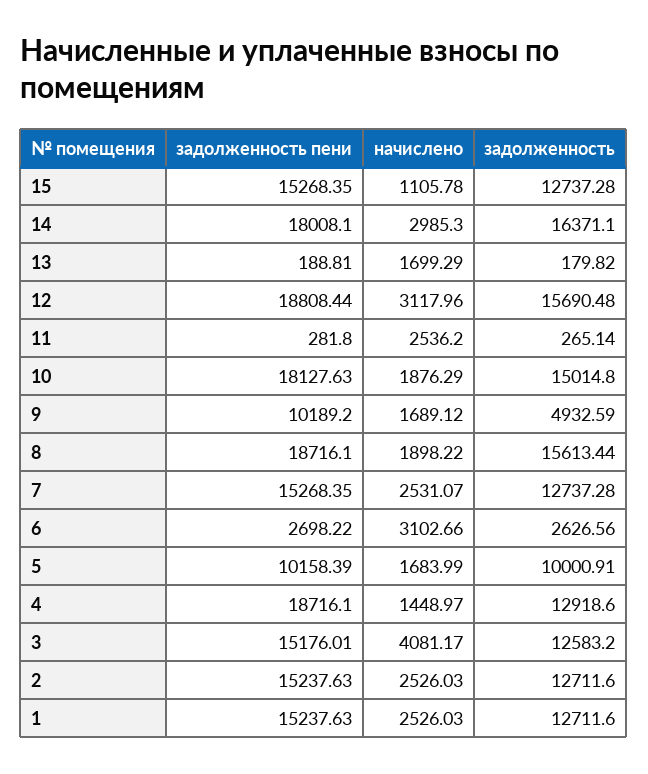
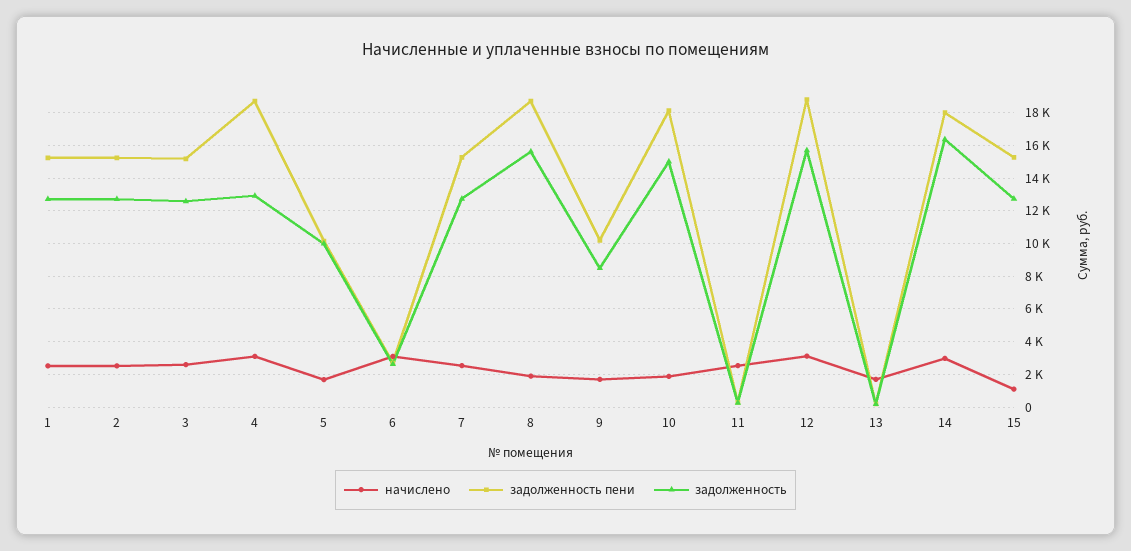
  {
    "задолженность пени": {
      "15": 15268.35,
      "14": 18008.1,
      "13": 188.81,
      "12": 18808.44,
      "11": 281.8,
      "10": 18127.63,
      "9": 10189.2,
      "8": 18716.1,
      "7": 15268.35,
      "6": 2698.22,
      "5": 10158.39,
      "4": 18716.1,
      "3": 15176.01,
      "2": 15237.63,
      "1": 15237.63
    },
    "начислено": {
      "15": 1105.78,
      "14": 2985.3,
      "13": 1699.29,
      "12": 3117.96,
      "11": 2536.2,
      "10": 1876.29,
      "9": 1689.12,
      "8": 1898.22,
      "7": 2531.07,
      "6": 3102.66,
      "5": 1683.99,
-     "4": 1448.97,
+     "4": 3000,
-     "3": 4081.17,
+     "3": 2500,
      "2": 2526.03,
      "1": 2526.03
    },
    "задолженность": {
      "15": 12737.28,
      "14": 16371.1,
      "13": 179.82,
      "12": 15690.48,
      "11": 265.14,
      "10": 15014.8,
-     "9": 4932.59,
+     "9": 8500,
      "8": 15613.44,
      "7": 12737.28,
      "6": 2626.56,
      "5": 10000.91,
      "4": 12918.6,
      "3": 12583.2,
      "2": 12711.6,
      "1": 12711.6
    }
  }

